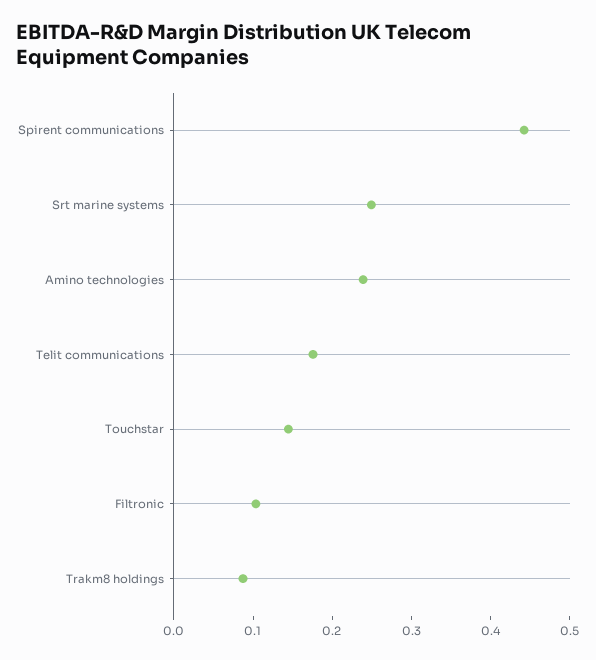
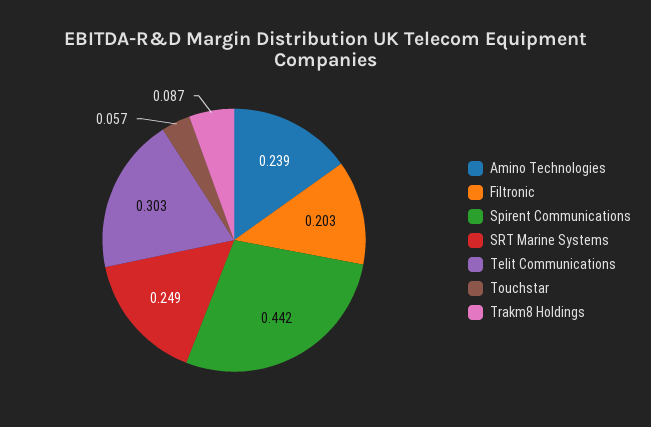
  {
    "Spirent communications": 0.442,
    "Srt marine systems": 0.249,
    "Amino technologies": 0.239,
-   "Telit communications": 0.18,
+   "Telit communications": 0.303,
-   "Touchstar": 0.14,
+   "Touchstar": 0.057,
-   "Filtronic": 0.1,
+   "Filtronic": 0.203,
    "Trakm8 holdings": 0.087
  }

